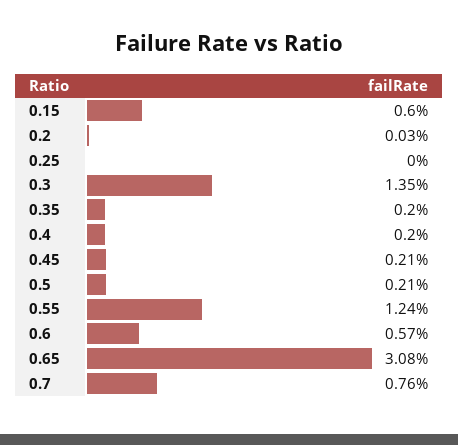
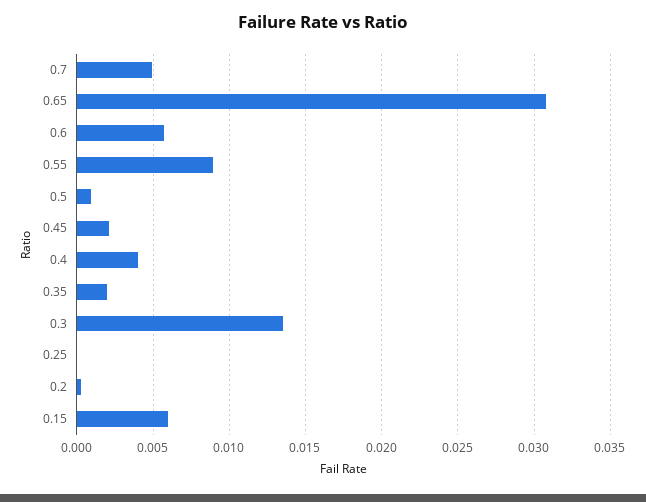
  {
    "0.15": 0.006,
    "0.2": 0.0003,
    "0.25": 0,
    "0.3": 0.0135,
    "0.35": 0.002,
-   "0.4": 0.002,
+   "0.4": 0.004,
    "0.45": 0.0021,
-   "0.5": 0.0021,
+   "0.5": 0.001,
-   "0.55": 0.0124,
+   "0.55": 0.009,
    "0.6": 0.0057,
    "0.65": 0.0308,
-   "0.7": 0.0076
+   "0.7": 0.005
  }

